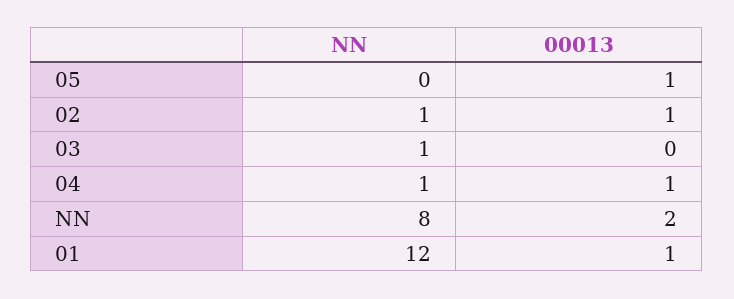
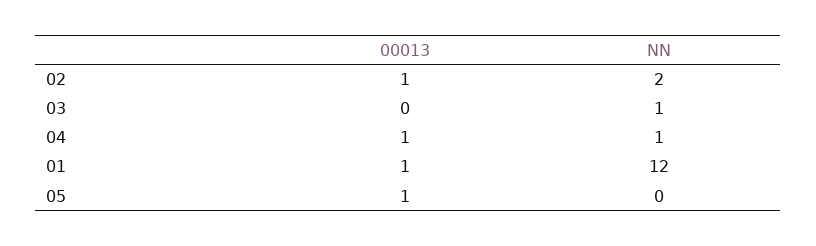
  {
    "NN": {
      "05": 0,
-     "02": 1,
+     "02": 2,
      "03": 1,
      "04": 1,
-     "NN": 8,
      "01": 12
    },
    "00013": {
      "05": 1,
      "02": 1,
      "03": 0,
      "04": 1,
-     "NN": 2,
      "01": 1
    }
  }

